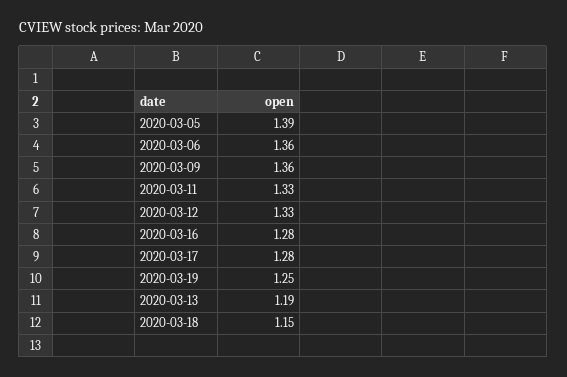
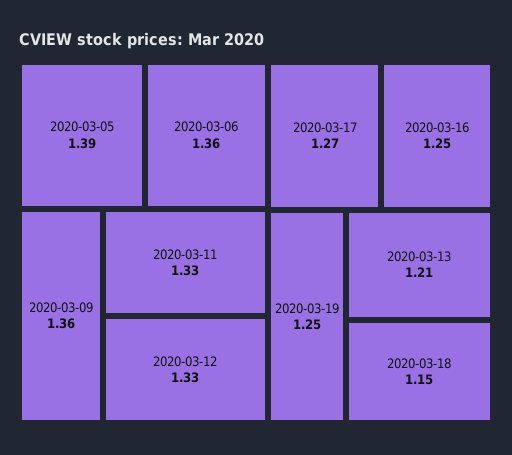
  {
    "2020-03-05": 1.39,
    "2020-03-06": 1.36,
    "2020-03-09": 1.36,
    "2020-03-11": 1.33,
    "2020-03-12": 1.33,
-   "2020-03-16": 1.28,
+   "2020-03-16": 1.25,
-   "2020-03-17": 1.28,
+   "2020-03-17": 1.27,
    "2020-03-19": 1.25,
-   "2020-03-13": 1.19,
+   "2020-03-13": 1.21,
    "2020-03-18": 1.15
  }

